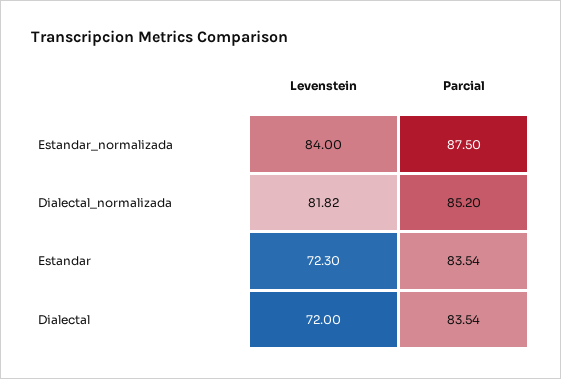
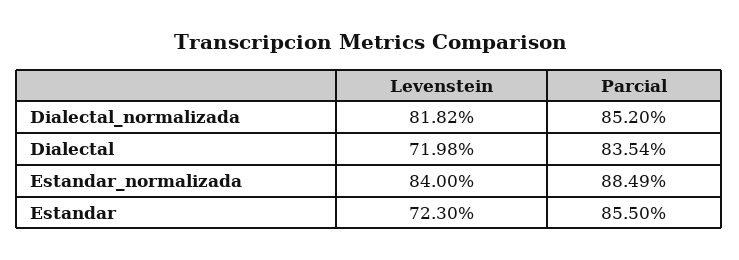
  {
    "Levenstein": {
      "Estandar_normalizada": 84,
      "Dialectal_normalizada": 81.82,
      "Estandar": 72.3,
-     "Dialectal": 72
+     "Dialectal": 71.98
    },
    "Parcial": {
-     "Estandar_normalizada": 87.5,
+     "Estandar_normalizada": 88.49,
      "Dialectal_normalizada": 85.2,
-     "Estandar": 83.54,
+     "Estandar": 85.5,
      "Dialectal": 83.54
    }
  }

